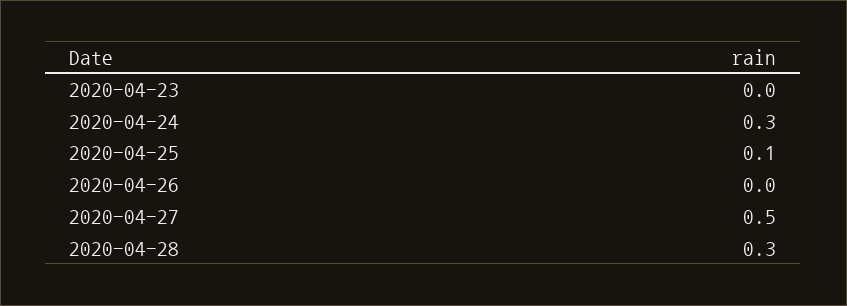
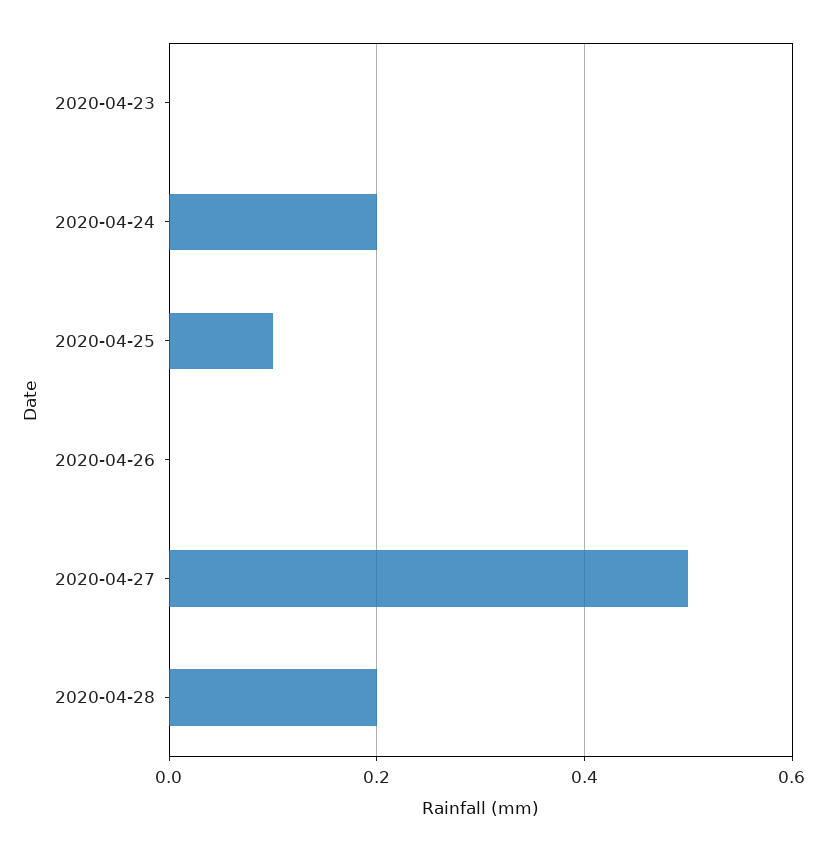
  {
    "2020-04-23": 0,
-   "2020-04-24": 0.3,
+   "2020-04-24": 0.2,
    "2020-04-25": 0.1,
    "2020-04-26": 0,
    "2020-04-27": 0.5,
-   "2020-04-28": 0.3
+   "2020-04-28": 0.2
  }

